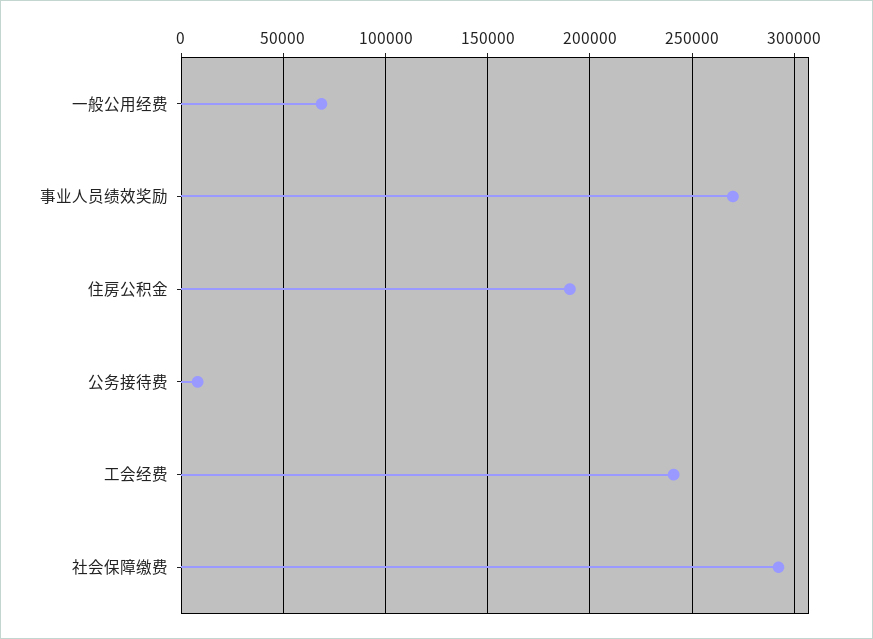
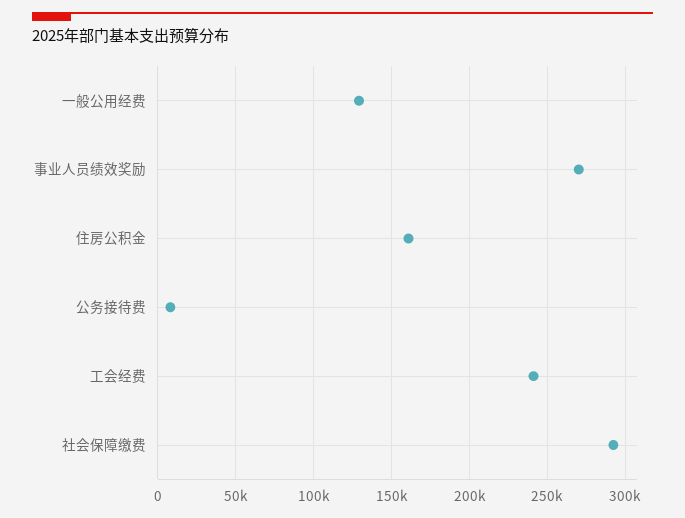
  {
-   "一般公用经费": 70000,
+   "一般公用经费": 130000,
    "事业人员绩效奖励": 270000,
-   "住房公积金": 190000,
+   "住房公积金": 160000,
    "公务接待费": 10000,
    "工会经费": 240000,
    "社会保障缴费": 290000
  }

